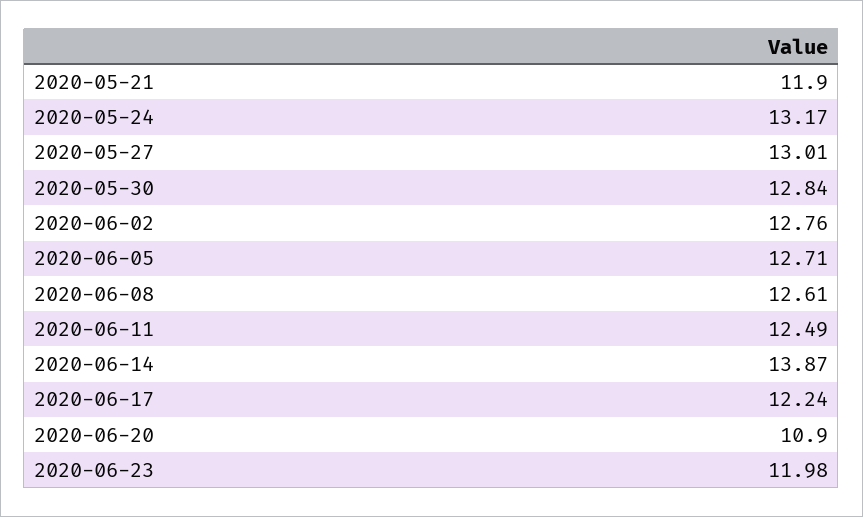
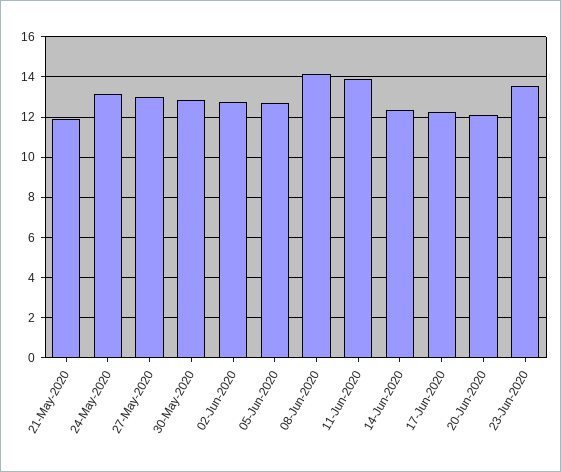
  {
    "2020-05-21": 11.9,
    "2020-05-24": 13.17,
    "2020-05-27": 13.01,
    "2020-05-30": 12.84,
    "2020-06-02": 12.76,
    "2020-06-05": 12.71,
-   "2020-06-08": 12.61,
+   "2020-06-08": 14,
-   "2020-06-11": 12.49,
+   "2020-06-11": 14,
-   "2020-06-14": 13.87,
+   "2020-06-14": 12.5,
    "2020-06-17": 12.24,
-   "2020-06-20": 10.9,
+   "2020-06-20": 12,
-   "2020-06-23": 11.98
+   "2020-06-23": 13.5
  }

